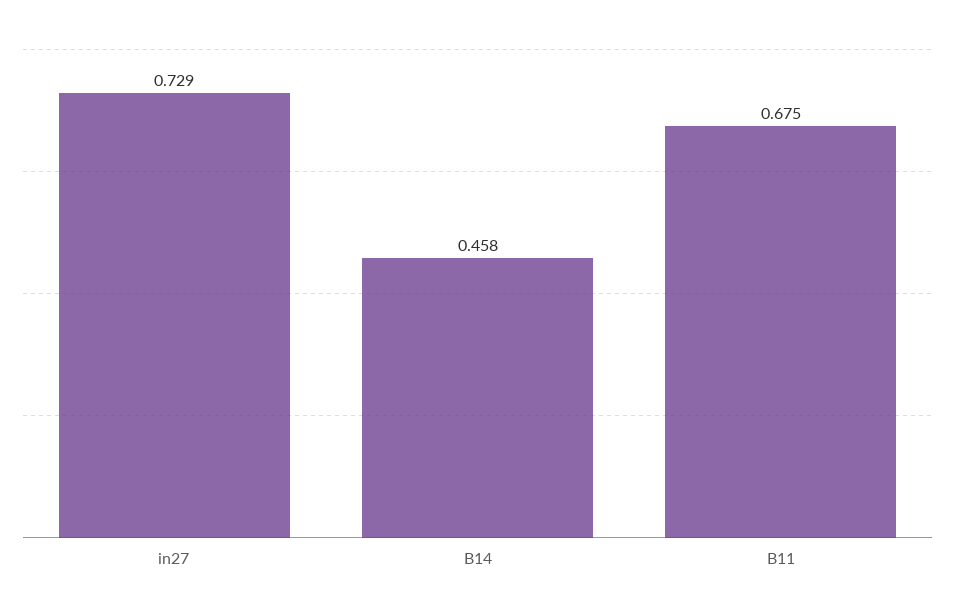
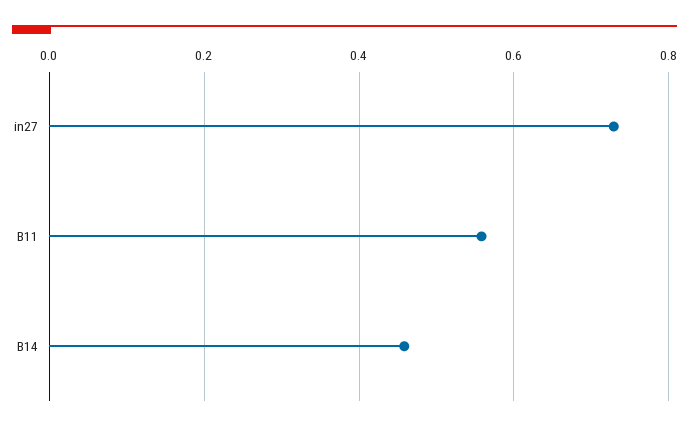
  {
    "in27": 0.729,
    "B14": 0.458,
-   "B11": 0.675
+   "B11": 0.56
  }

